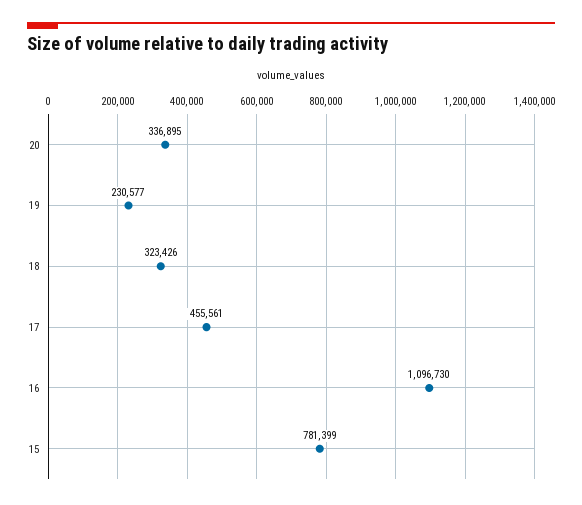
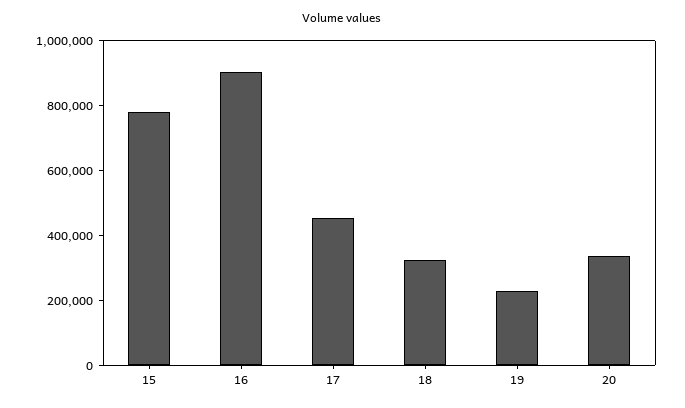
  {
    "20": 336895,
    "19": 230577,
    "18": 323426,
    "17": 455561,
-   "16": 1096730,
+   "16": 900000,
    "15": 781399
  }

